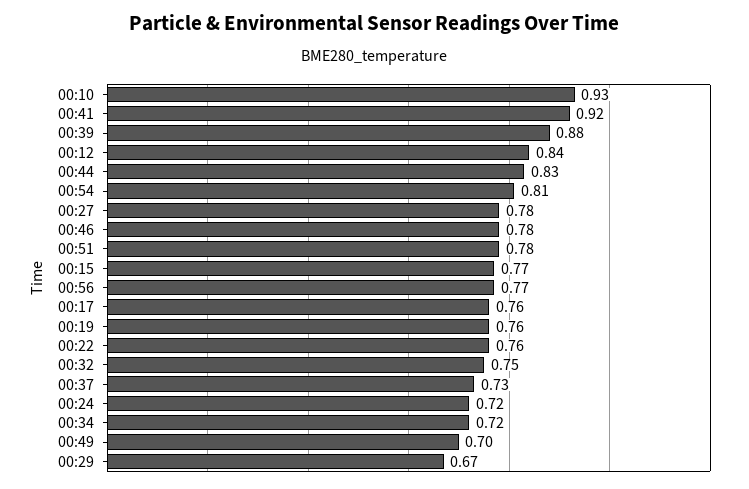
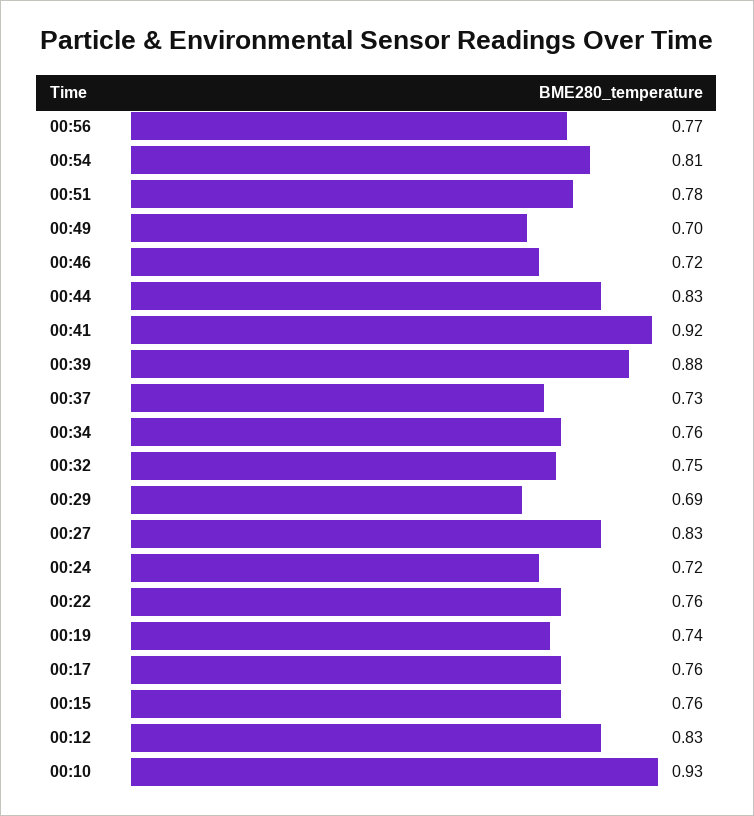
  {
    "00:10": 0.93,
    "00:41": 0.92,
    "00:39": 0.88,
-   "00:12": 0.84,
+   "00:12": 0.83,
    "00:44": 0.83,
    "00:54": 0.81,
-   "00:27": 0.78,
+   "00:27": 0.83,
-   "00:46": 0.78,
+   "00:46": 0.72,
    "00:51": 0.78,
-   "00:15": 0.77,
+   "00:15": 0.76,
    "00:56": 0.77,
    "00:17": 0.76,
-   "00:19": 0.76,
+   "00:19": 0.74,
    "00:22": 0.76,
    "00:32": 0.75,
    "00:37": 0.73,
    "00:24": 0.72,
-   "00:34": 0.72,
+   "00:34": 0.76,
    "00:49": 0.7,
-   "00:29": 0.67
+   "00:29": 0.69
  }

